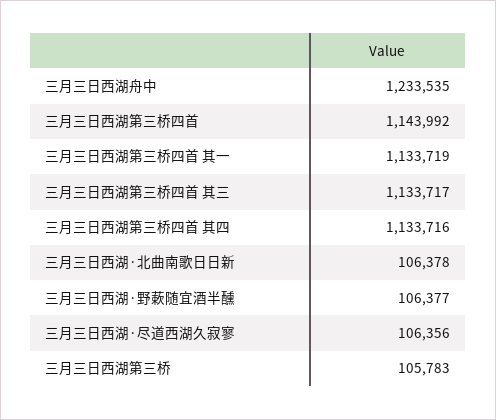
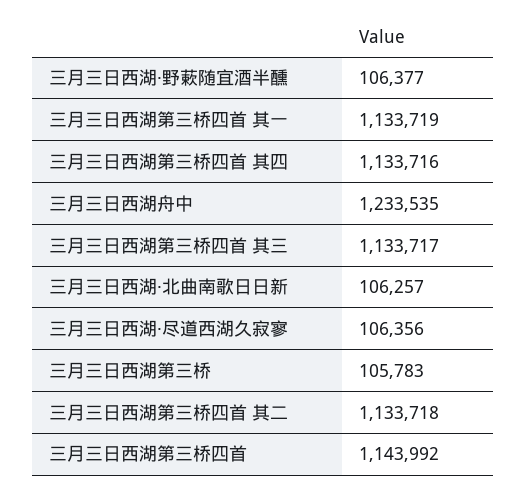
  {
    "三月三日西湖舟中": 1233535,
    "三月三日西湖第三桥四首": 1143992,
    "三月三日西湖第三桥四首 其一": 1133719,
    "三月三日西湖第三桥四首 其三": 1133717,
    "三月三日西湖第三桥四首 其四": 1133716,
-   "三月三日西湖·北曲南歌日日新": 106378,
+   "三月三日西湖·北曲南歌日日新": 106257,
    "三月三日西湖·野蔌随宜酒半醺": 106377,
    "三月三日西湖·尽道西湖久寂寥": 106356,
-   "三月三日西湖第三桥": 105783
+   "三月三日西湖第三桥": 105783,
+   "三月三日西湖第三桥四首 其二": 1133718
  }

